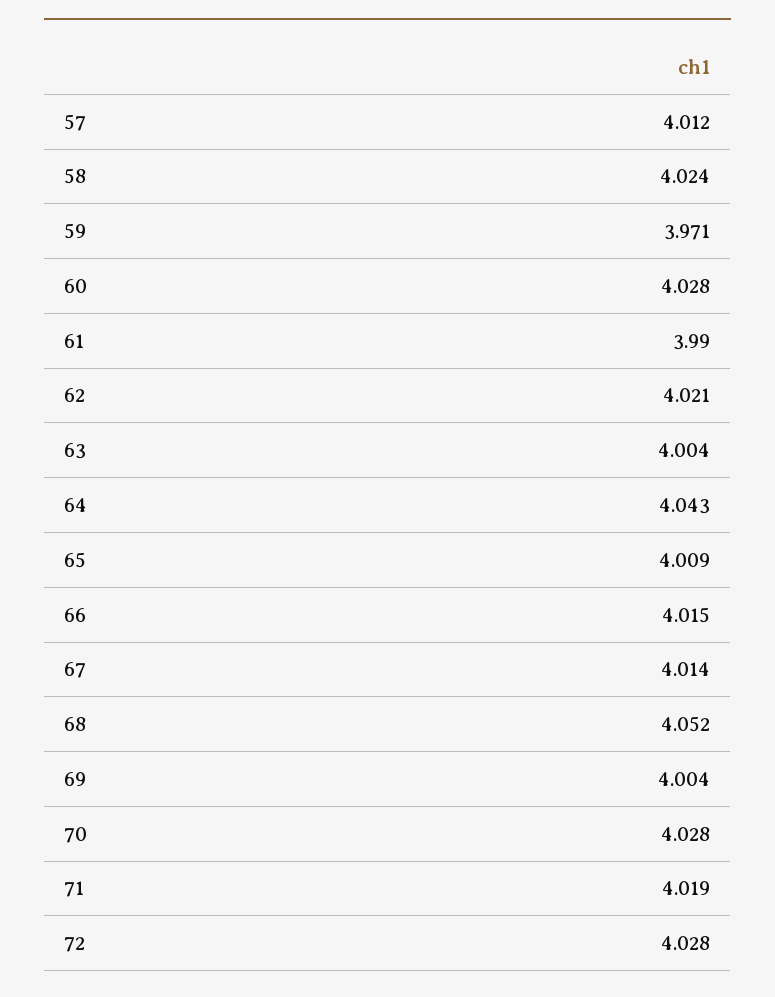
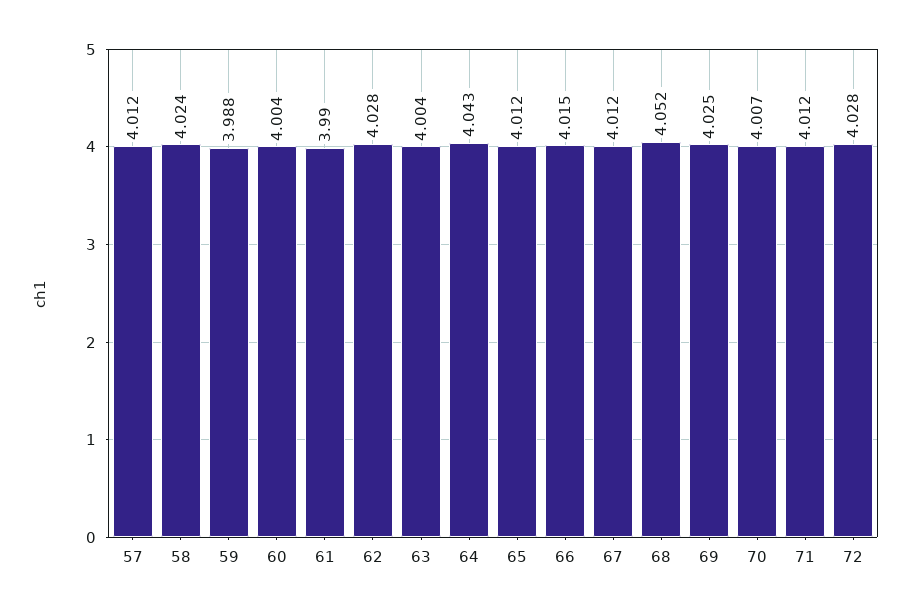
  {
    "57": 4.012,
    "58": 4.024,
-   "59": 3.971,
+   "59": 3.988,
-   "60": 4.028,
+   "60": 4.004,
    "61": 3.99,
-   "62": 4.021,
+   "62": 4.028,
    "63": 4.004,
    "64": 4.043,
-   "65": 4.009,
+   "65": 4.012,
    "66": 4.015,
-   "67": 4.014,
+   "67": 4.012,
    "68": 4.052,
-   "69": 4.004,
+   "69": 4.025,
-   "70": 4.028,
+   "70": 4.007,
-   "71": 4.019,
+   "71": 4.012,
    "72": 4.028
  }

